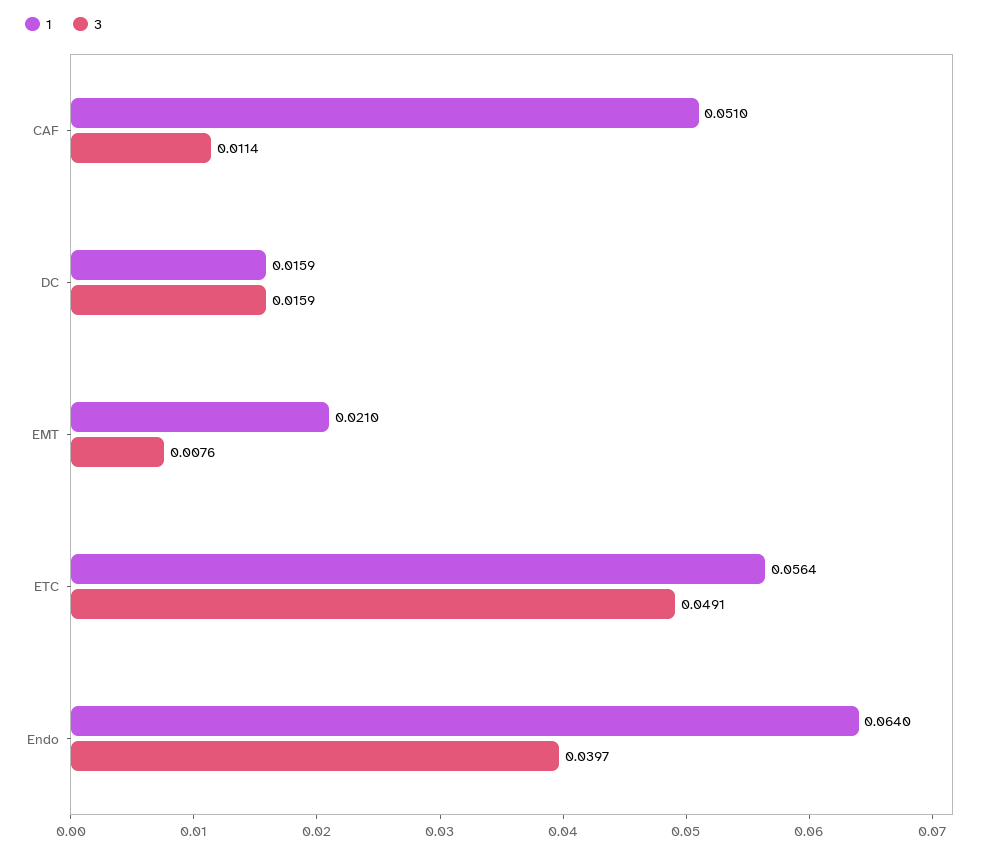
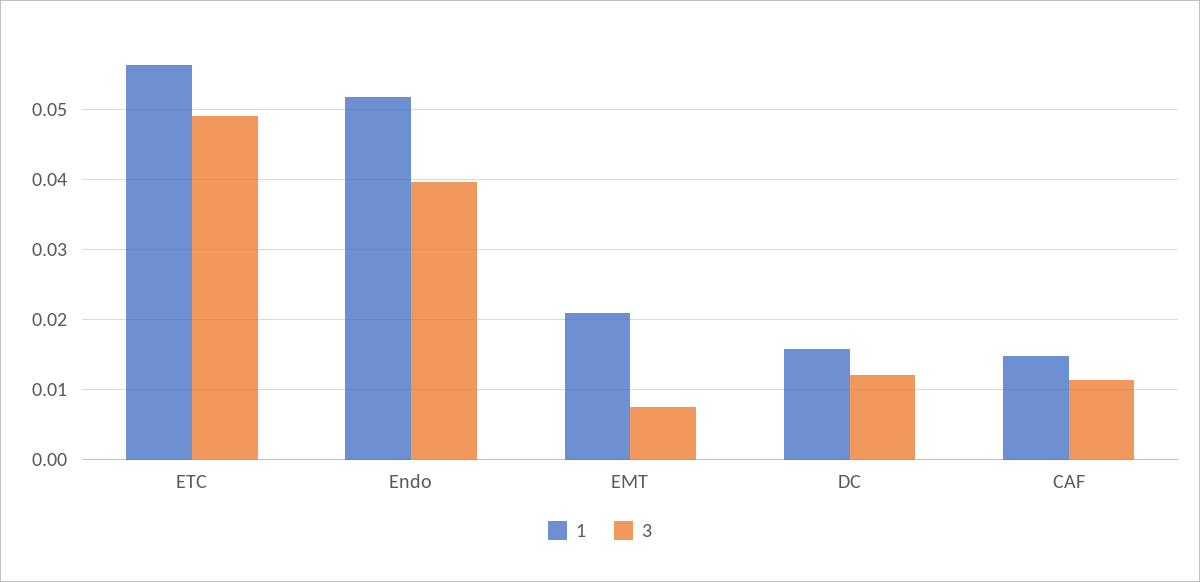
  {
    "1": {
-     "CAF": 0.051,
+     "CAF": 0.015,
      "DC": 0.0159,
      "EMT": 0.021,
      "ETC": 0.0564,
-     "Endo": 0.064
+     "Endo": 0.052
    },
    "3": {
      "CAF": 0.0114,
-     "DC": 0.0159,
+     "DC": 0.012,
      "EMT": 0.0076,
      "ETC": 0.0491,
      "Endo": 0.0397
    }
  }

